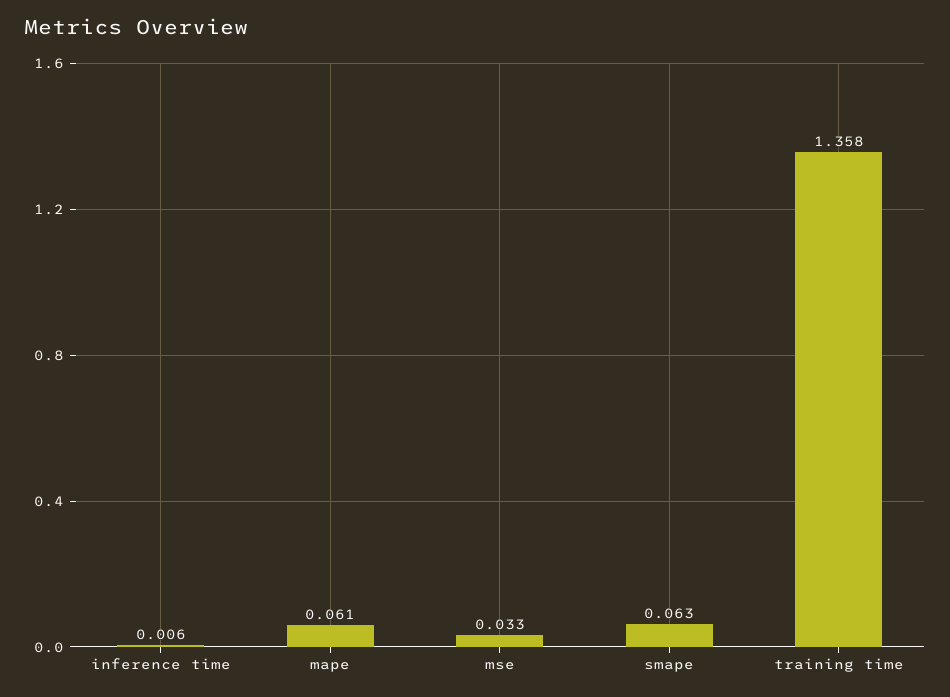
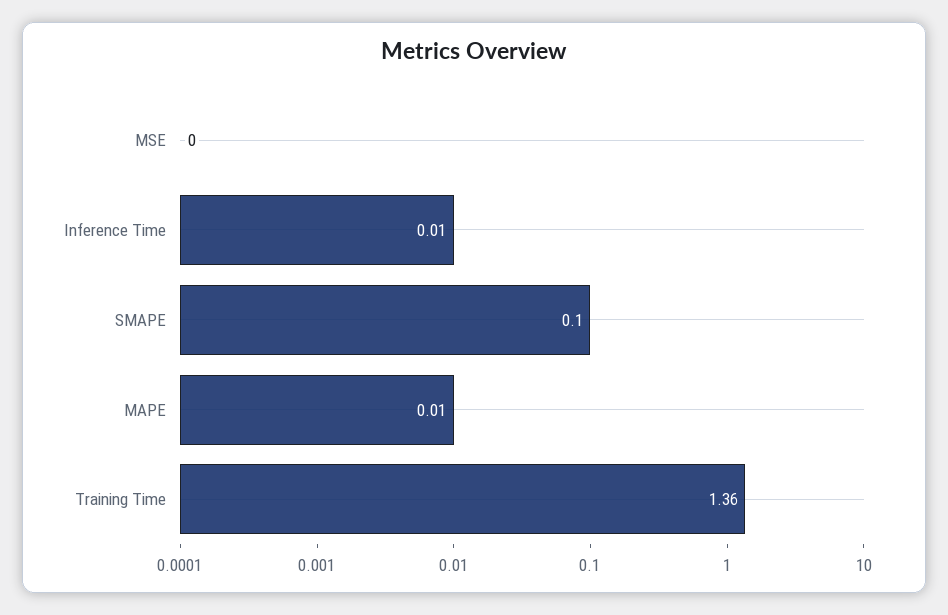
  {
    "inference time": 0.006,
-   "mape": 0.061,
+   "mape": 0.01,
-   "mse": 0.033,
+   "mse": 0,
-   "smape": 0.063,
+   "smape": 0.1,
    "training time": 1.358
  }

